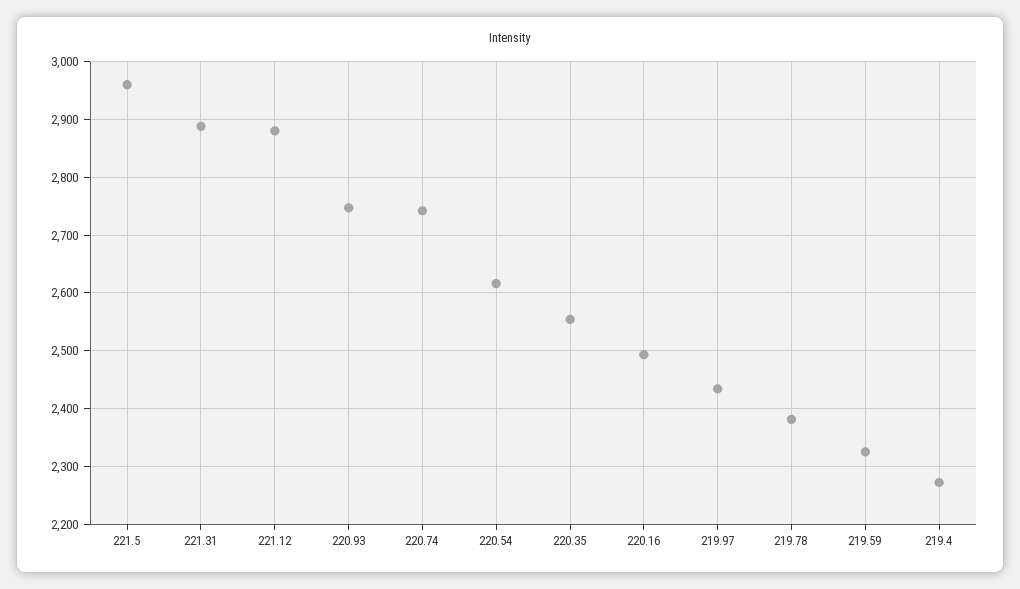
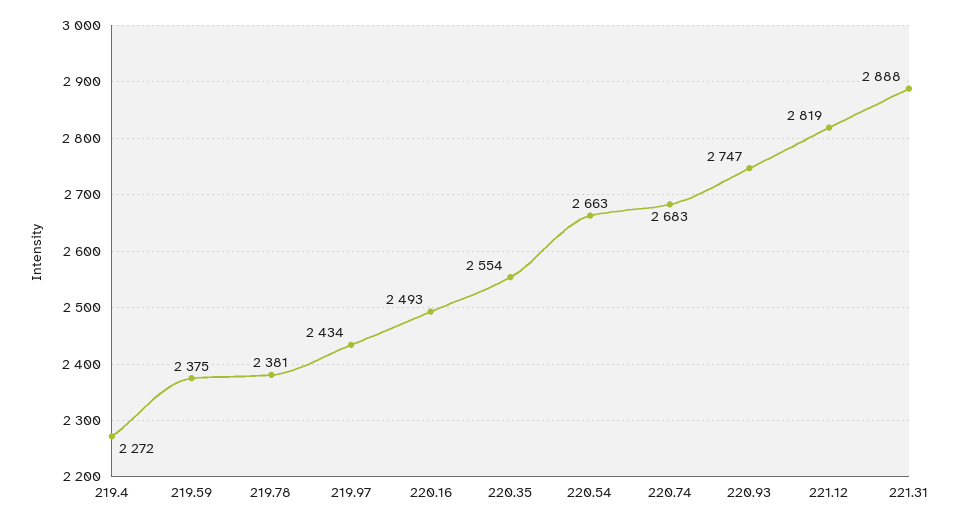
  {
-   "221.5": 2960,
    "221.31": 2888,
-   "221.12": 2880,
+   "221.12": 2819,
    "220.93": 2747,
-   "220.74": 2740,
+   "220.74": 2683,
-   "220.54": 2620,
+   "220.54": 2663,
    "220.35": 2554,
    "220.16": 2493,
    "219.97": 2434,
    "219.78": 2381,
-   "219.59": 2320,
+   "219.59": 2375,
    "219.4": 2272
  }

